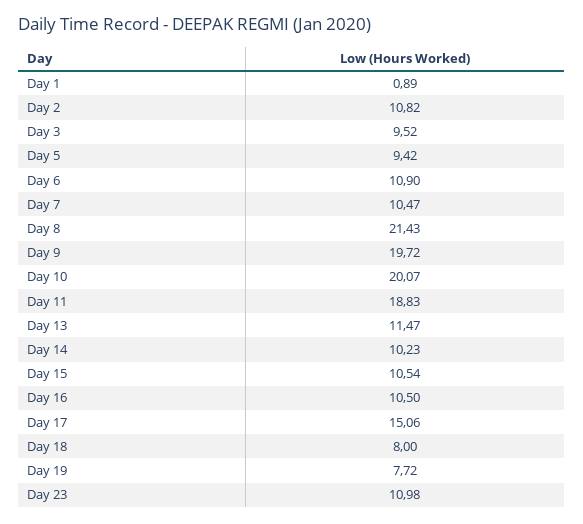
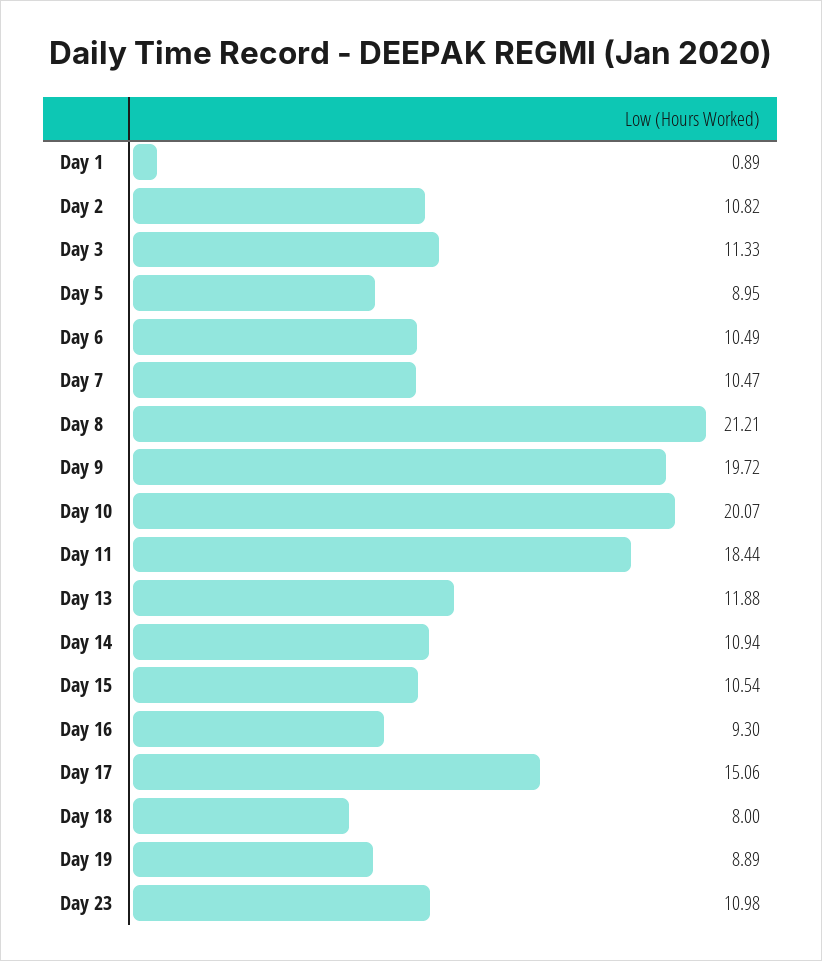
  {
    "Day 1": 0.89,
    "Day 2": 10.82,
-   "Day 3": 9.52,
+   "Day 3": 11.33,
-   "Day 5": 9.42,
+   "Day 5": 8.95,
-   "Day 6": 10.9,
+   "Day 6": 10.49,
    "Day 7": 10.47,
-   "Day 8": 21.43,
+   "Day 8": 21.21,
    "Day 9": 19.72,
    "Day 10": 20.07,
-   "Day 11": 18.83,
+   "Day 11": 18.44,
-   "Day 13": 11.47,
+   "Day 13": 11.88,
-   "Day 14": 10.23,
+   "Day 14": 10.94,
    "Day 15": 10.54,
-   "Day 16": 10.5,
+   "Day 16": 9.3,
    "Day 17": 15.06,
    "Day 18": 8,
-   "Day 19": 7.72,
+   "Day 19": 8.89,
    "Day 23": 10.98
  }

